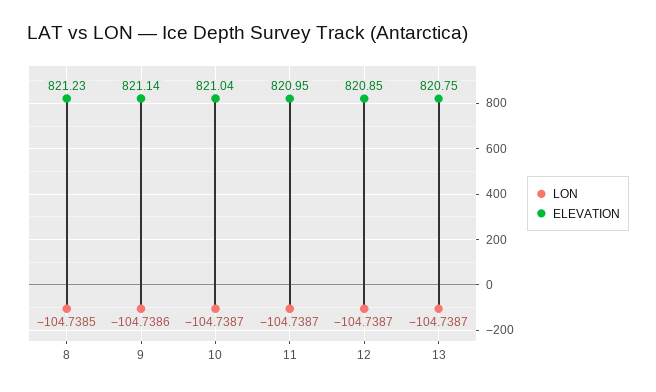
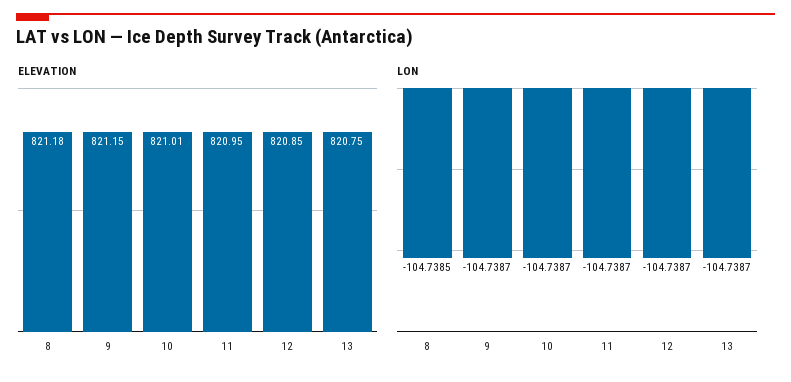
  {
    "LON": {
      "8": -104.7385,
-     "9": -104.7386,
+     "9": -104.7387,
      "10": -104.7387,
      "11": -104.7387,
      "12": -104.7387,
      "13": -104.7387
    },
    "ELEVATION": {
-     "8": 821.23,
+     "8": 821.18,
-     "9": 821.14,
+     "9": 821.15,
-     "10": 821.04,
+     "10": 821.01,
      "11": 820.95,
      "12": 820.85,
      "13": 820.75
    }
  }

